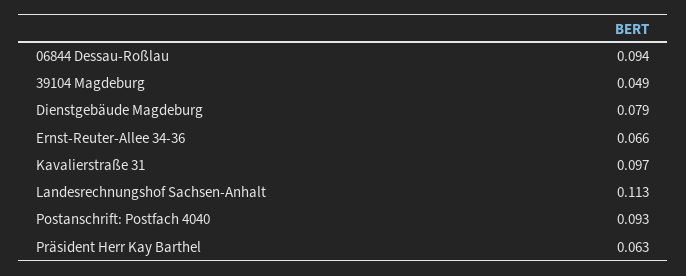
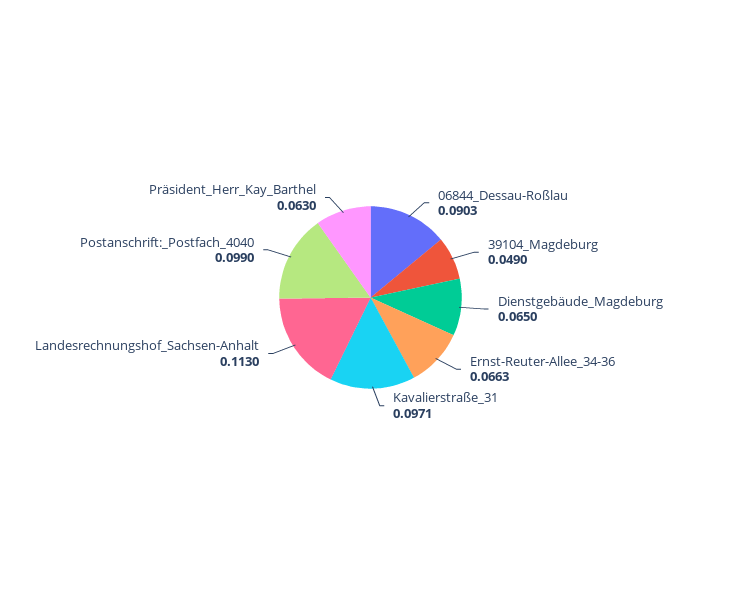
  {
-   "06844 Dessau-Roßlau": 0.094,
+   "06844 Dessau-Roßlau": 0.0903,
    "39104 Magdeburg": 0.049,
-   "Dienstgebäude Magdeburg": 0.079,
+   "Dienstgebäude Magdeburg": 0.065,
    "Ernst-Reuter-Allee 34-36": 0.0663,
    "Kavalierstraße 31": 0.0971,
    "Landesrechnungshof Sachsen-Anhalt": 0.113,
-   "Postanschrift: Postfach 4040": 0.093,
+   "Postanschrift: Postfach 4040": 0.099,
    "Präsident Herr Kay Barthel": 0.063
  }

